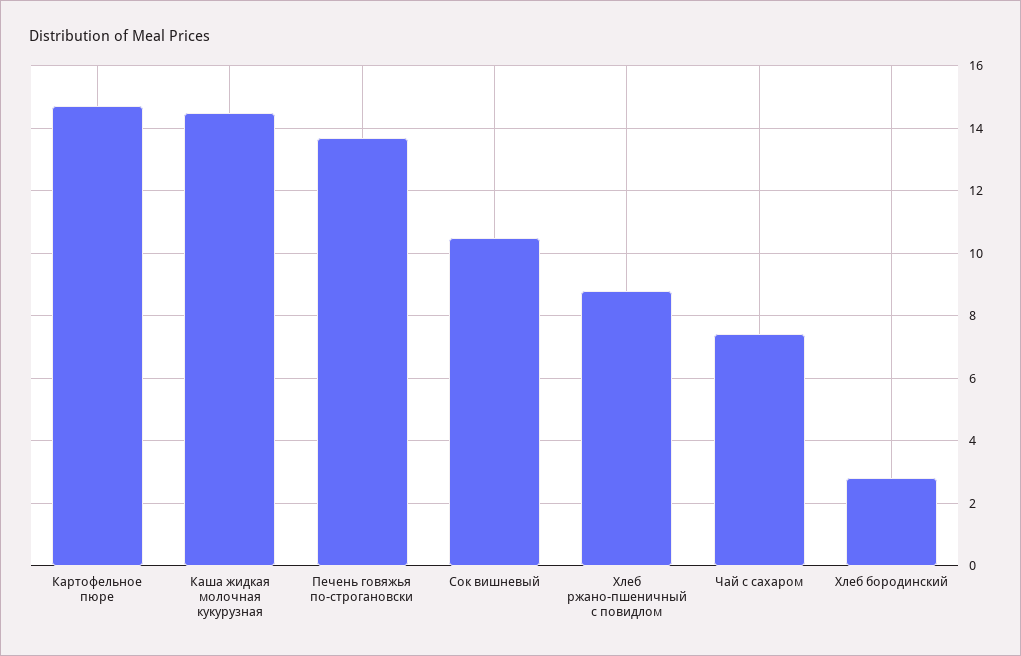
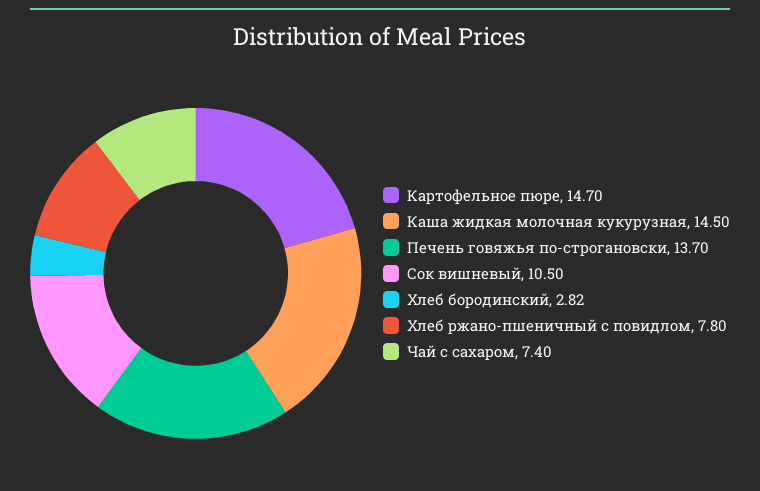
  {
    "Картофельное пюре": 14.7,
    "Каша жидкая молочная кукурузная": 14.5,
    "Печень говяжья по-строгановски": 13.7,
    "Сок вишневый": 10.5,
-   "Хлеб ржано-пшеничный с повидлом": 8.8,
+   "Хлеб ржано-пшеничный с повидлом": 7.8,
    "Чай с сахаром": 7.4,
    "Хлеб бородинский": 2.82
  }

